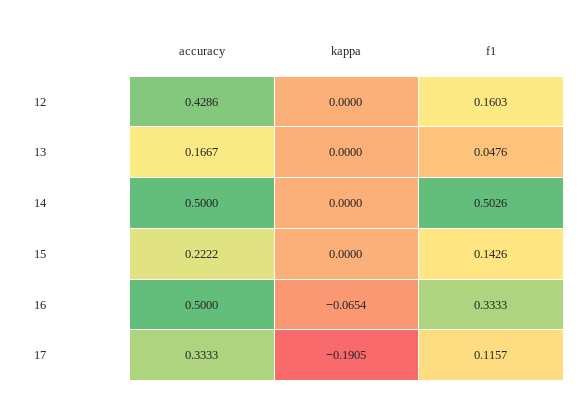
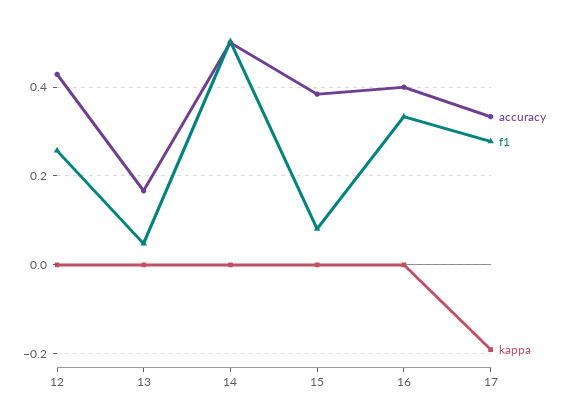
  {
    "accuracy": {
      "12": 0.4286,
      "13": 0.1667,
      "14": 0.5,
-     "15": 0.2222,
+     "15": 0.38,
-     "16": 0.5,
+     "16": 0.4,
      "17": 0.3333
    },
    "kappa": {
      "12": 0,
      "13": 0,
      "14": 0,
      "15": 0,
-     "16": -0.0654,
+     "16": 0,
      "17": -0.1905
    },
    "f1": {
-     "12": 0.1603,
+     "12": 0.26,
      "13": 0.0476,
      "14": 0.5026,
-     "15": 0.1426,
+     "15": 0.08,
      "16": 0.3333,
-     "17": 0.1157
+     "17": 0.28
    }
  }

